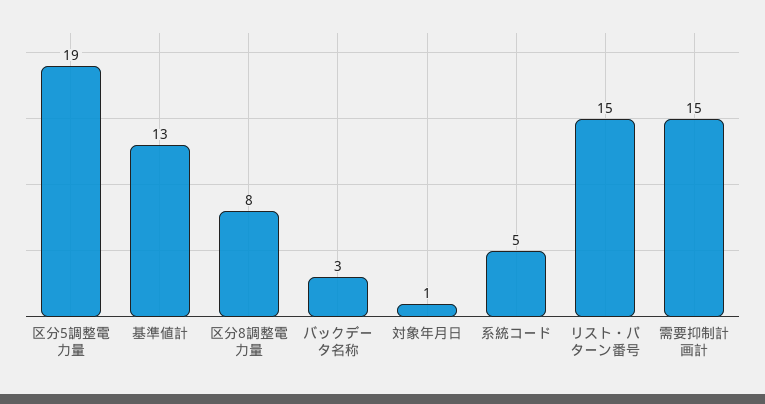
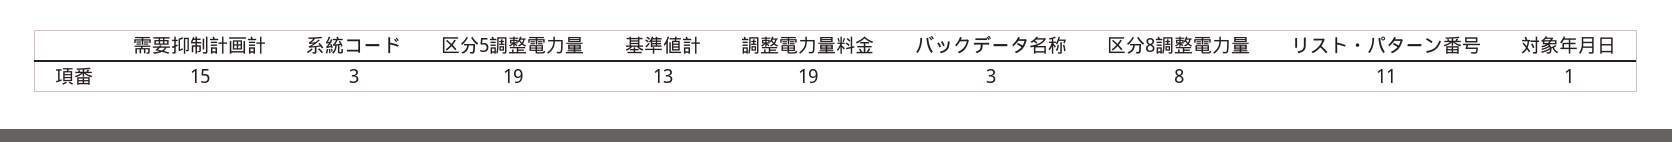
  {
    "区分5調整電力量": 19,
    "基準値計": 13,
    "区分8調整電力量": 8,
    "バックデータ名称": 3,
    "対象年月日": 1,
-   "系統コード": 5,
+   "系統コード": 3,
-   "リスト・パターン番号": 15,
+   "リスト・パターン番号": 11,
-   "需要抑制計画計": 15
+   "需要抑制計画計": 15,
+   "調整電力量料金": 19
  }

